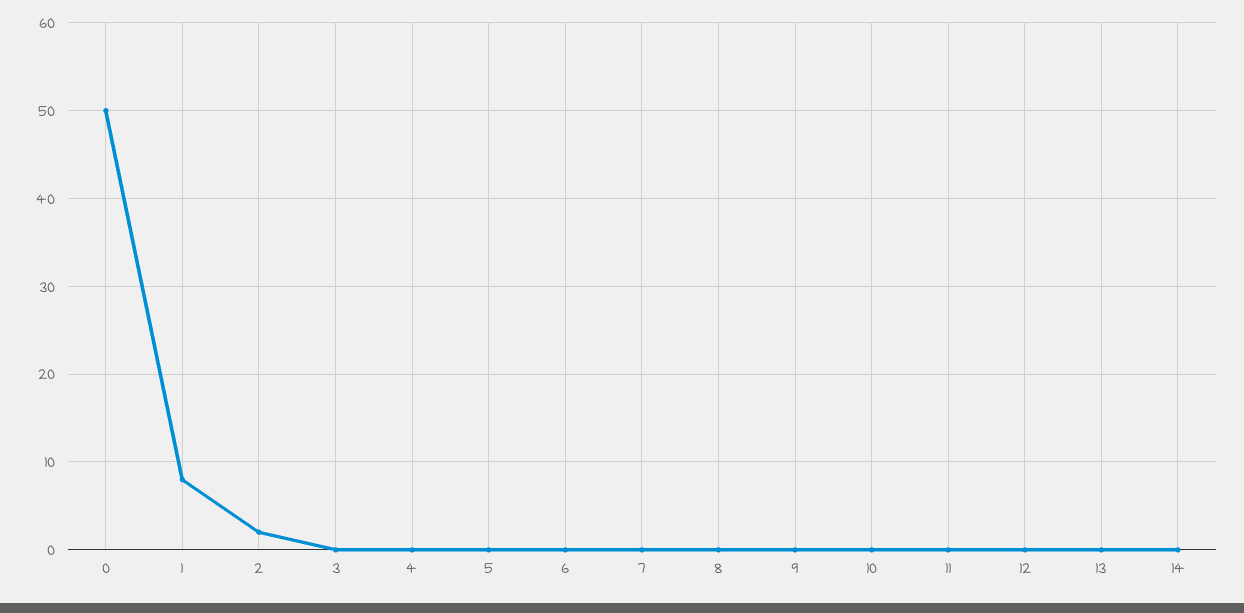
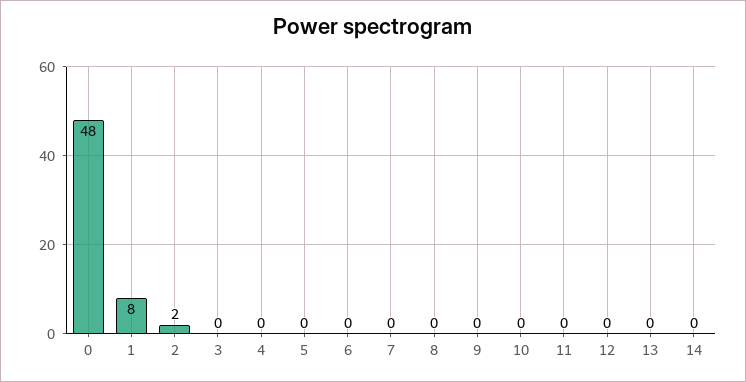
  {
-   "0": 50,
+   "0": 48,
    "1": 8,
    "2": 2,
    "3": 0,
    "4": 0,
    "5": 0,
    "6": 0,
    "7": 0,
    "8": 0,
    "9": 0,
    "10": 0,
    "11": 0,
    "12": 0,
    "13": 0,
    "14": 0
  }

